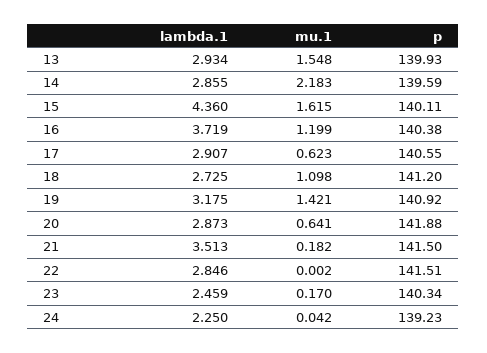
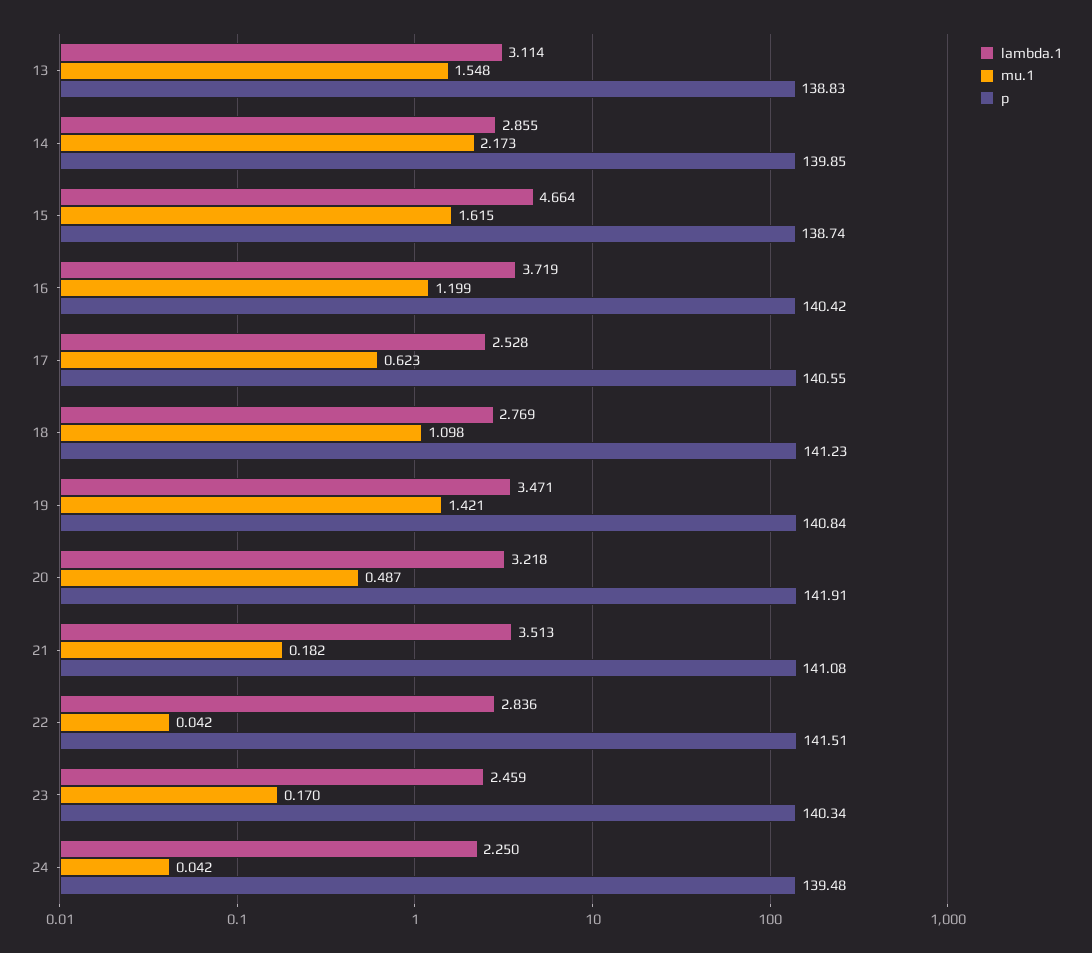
  {
    "lambda.1": {
-     "13": 2.934,
+     "13": 3.114,
      "14": 2.855,
-     "15": 4.36,
+     "15": 4.664,
      "16": 3.719,
-     "17": 2.907,
+     "17": 2.528,
-     "18": 2.725,
+     "18": 2.769,
-     "19": 3.175,
+     "19": 3.471,
-     "20": 2.873,
+     "20": 3.218,
      "21": 3.513,
-     "22": 2.846,
+     "22": 2.836,
      "23": 2.459,
      "24": 2.25
    },
    "mu.1": {
      "13": 1.548,
-     "14": 2.183,
+     "14": 2.173,
      "15": 1.615,
      "16": 1.199,
      "17": 0.623,
      "18": 1.098,
      "19": 1.421,
-     "20": 0.641,
+     "20": 0.487,
      "21": 0.182,
-     "22": 0.002,
+     "22": 0.042,
      "23": 0.17,
      "24": 0.042
    },
    "p": {
-     "13": 139.93,
+     "13": 138.83,
-     "14": 139.59,
+     "14": 139.85,
-     "15": 140.11,
+     "15": 138.74,
-     "16": 140.38,
+     "16": 140.42,
      "17": 140.55,
-     "18": 141.2,
+     "18": 141.23,
-     "19": 140.92,
+     "19": 140.84,
-     "20": 141.88,
+     "20": 141.91,
-     "21": 141.5,
+     "21": 141.08,
      "22": 141.51,
      "23": 140.34,
-     "24": 139.23
+     "24": 139.48
    }
  }

